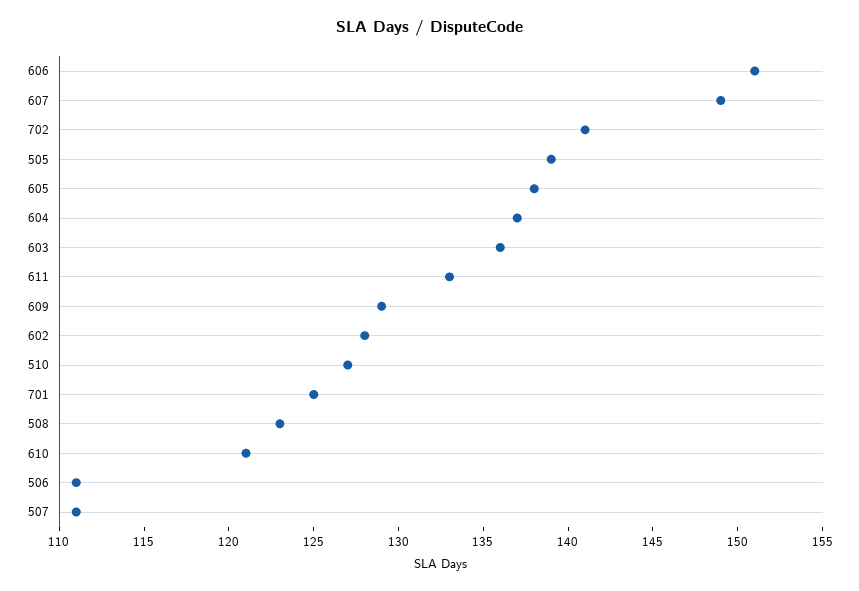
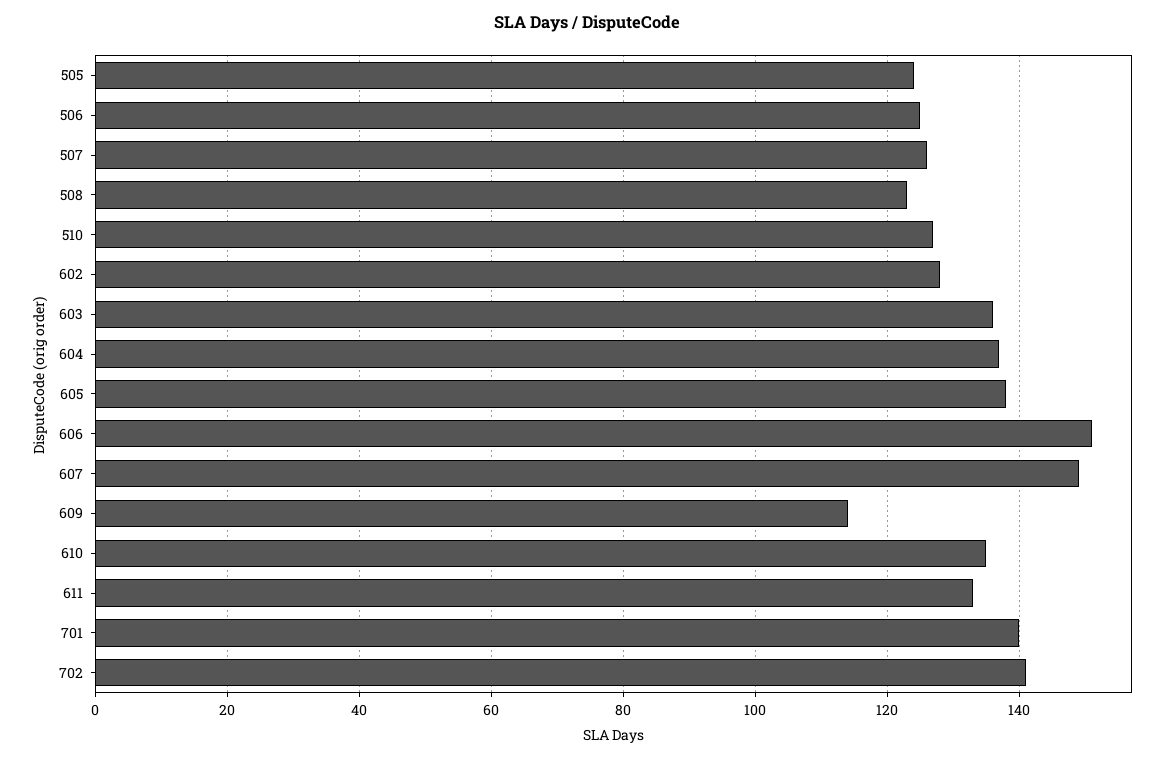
  {
    "606": 151,
    "607": 149,
    "702": 141,
-   "505": 139,
+   "505": 125,
    "605": 138,
    "604": 137,
    "603": 136,
    "611": 133,
-   "609": 129,
+   "609": 115,
    "602": 128,
    "510": 127,
-   "701": 125,
+   "701": 140,
    "508": 123,
-   "610": 121,
+   "610": 135,
-   "506": 111,
+   "506": 125,
-   "507": 111
+   "507": 125
  }

